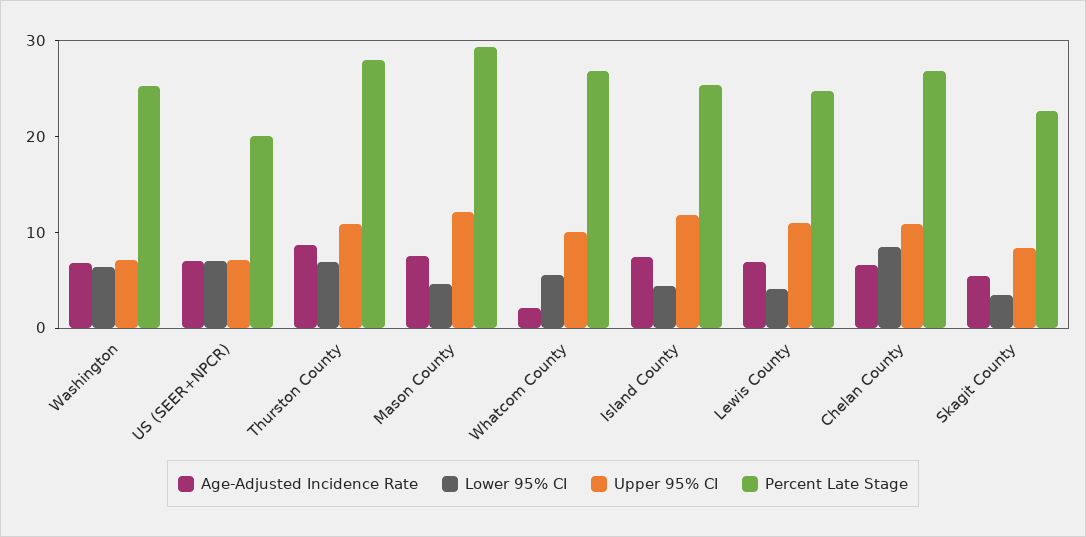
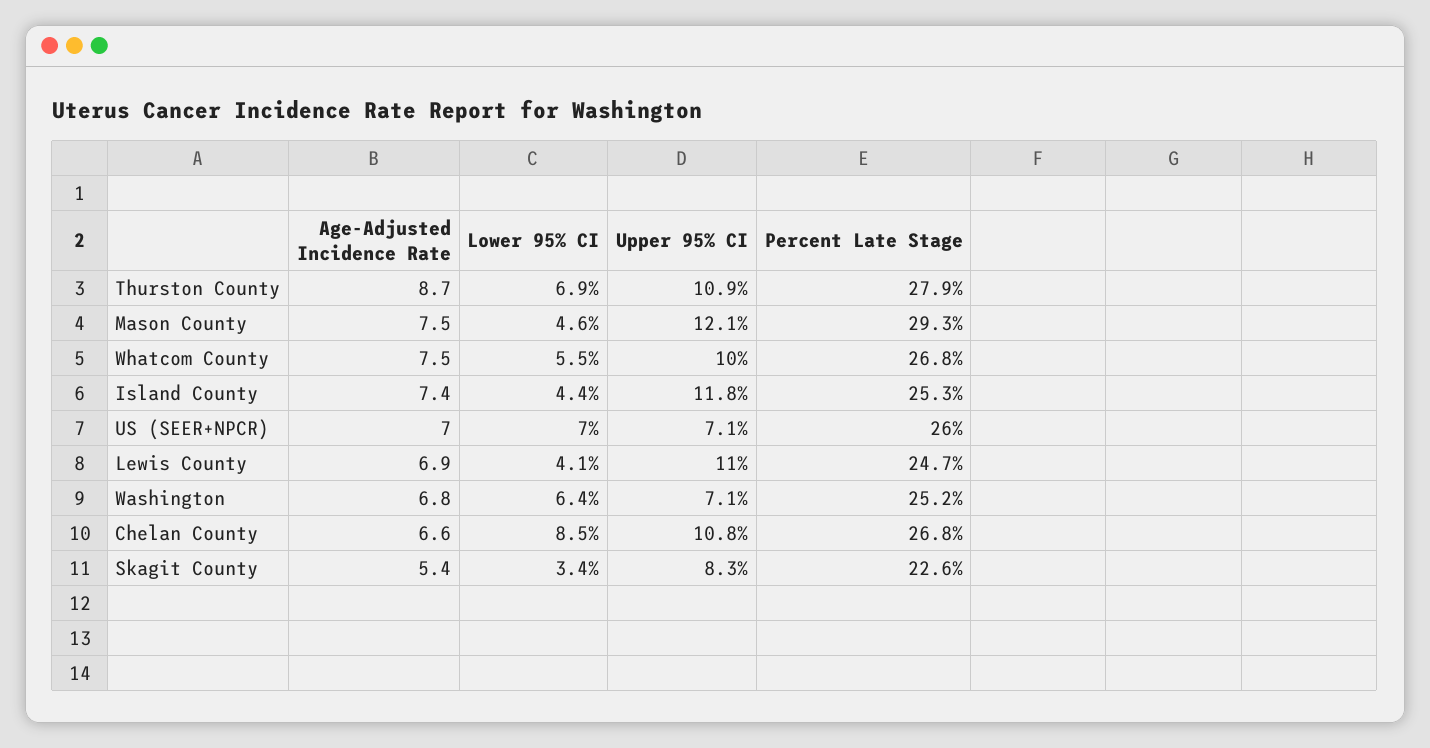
  {
    "Age-Adjusted Incidence Rate": {
      "Washington": 6.8,
      "US (SEER+NPCR)": 7,
      "Thurston County": 8.7,
      "Mason County": 7.5,
-     "Whatcom County": 2,
+     "Whatcom County": 7.5,
      "Island County": 7.4,
      "Lewis County": 6.9,
      "Chelan County": 6.6,
      "Skagit County": 5.4
    },
    "Lower 95% CI": {
      "Washington": 6.4,
      "US (SEER+NPCR)": 7,
      "Thurston County": 6.9,
      "Mason County": 4.6,
      "Whatcom County": 5.5,
      "Island County": 4.4,
      "Lewis County": 4.1,
      "Chelan County": 8.5,
      "Skagit County": 3.4
    },
    "Upper 95% CI": {
      "Washington": 7.1,
      "US (SEER+NPCR)": 7.1,
      "Thurston County": 10.9,
      "Mason County": 12.1,
      "Whatcom County": 10,
      "Island County": 11.8,
      "Lewis County": 11,
      "Chelan County": 10.8,
      "Skagit County": 8.3
    },
    "Percent Late Stage": {
      "Washington": 25.2,
-     "US (SEER+NPCR)": 20,
+     "US (SEER+NPCR)": 26,
      "Thurston County": 27.9,
      "Mason County": 29.3,
      "Whatcom County": 26.8,
      "Island County": 25.3,
      "Lewis County": 24.7,
      "Chelan County": 26.8,
      "Skagit County": 22.6
    }
  }

